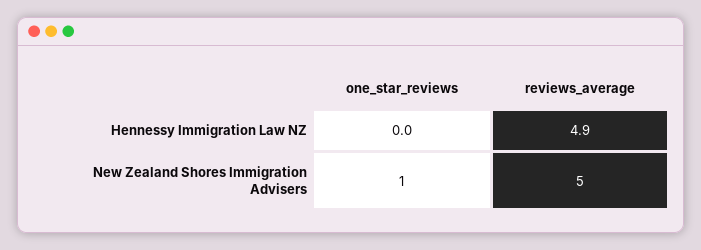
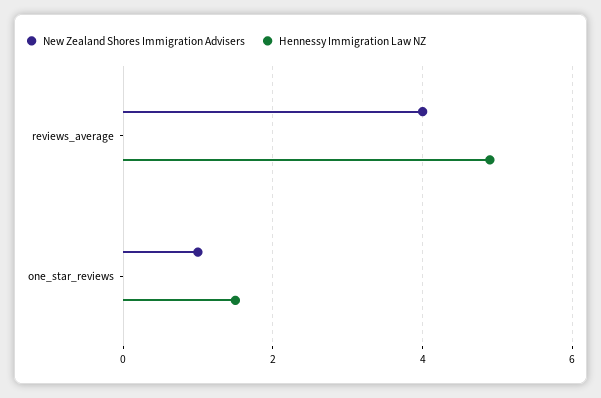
  {
    "Hennessy Immigration Law NZ": {
-     "one_star_reviews": 0,
+     "one_star_reviews": 1.5,
      "reviews_average": 4.9
    },
    "New Zealand Shores Immigration Advisers": {
      "one_star_reviews": 1,
-     "reviews_average": 5
+     "reviews_average": 4
    }
  }

